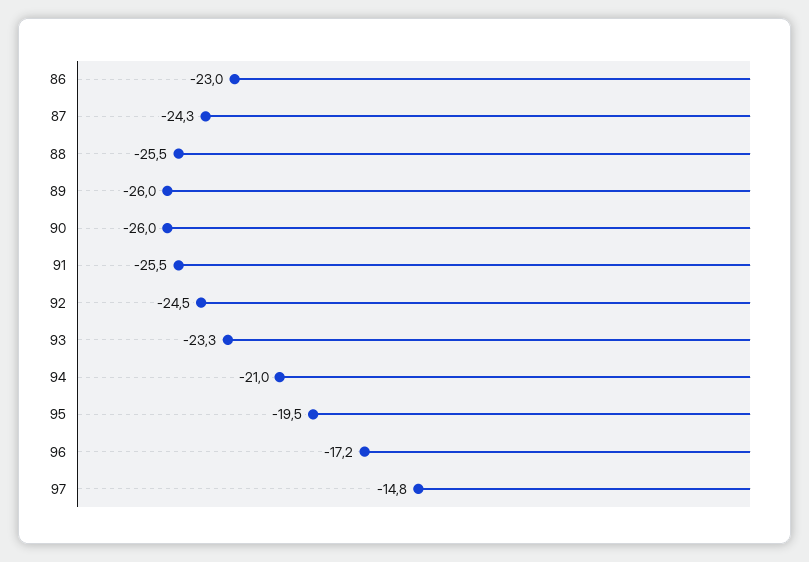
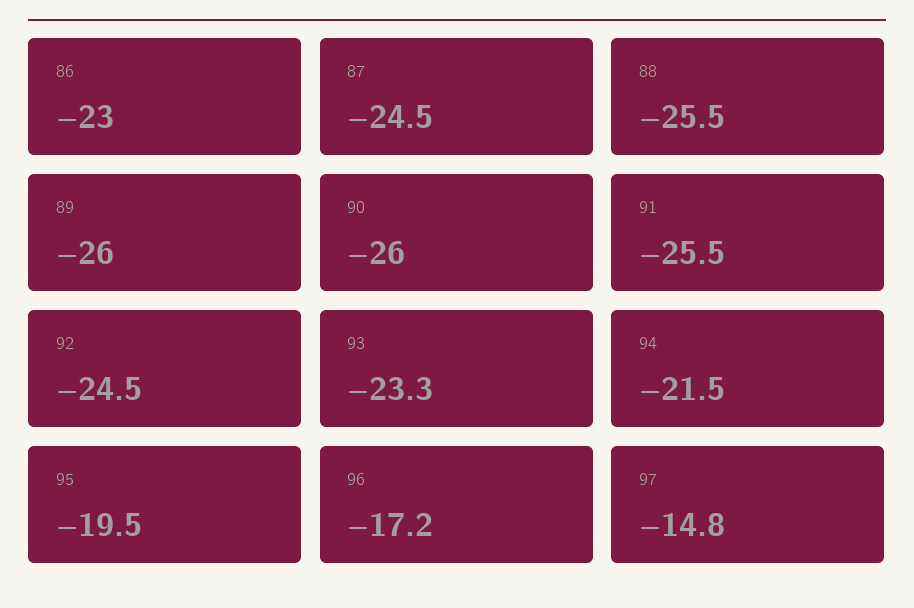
  {
    "86": -23,
-   "87": -24.3,
+   "87": -24.5,
    "88": -25.5,
    "89": -26,
    "90": -26,
    "91": -25.5,
    "92": -24.5,
    "93": -23.3,
-   "94": -21,
+   "94": -21.5,
    "95": -19.5,
    "96": -17.2,
    "97": -14.8
  }

